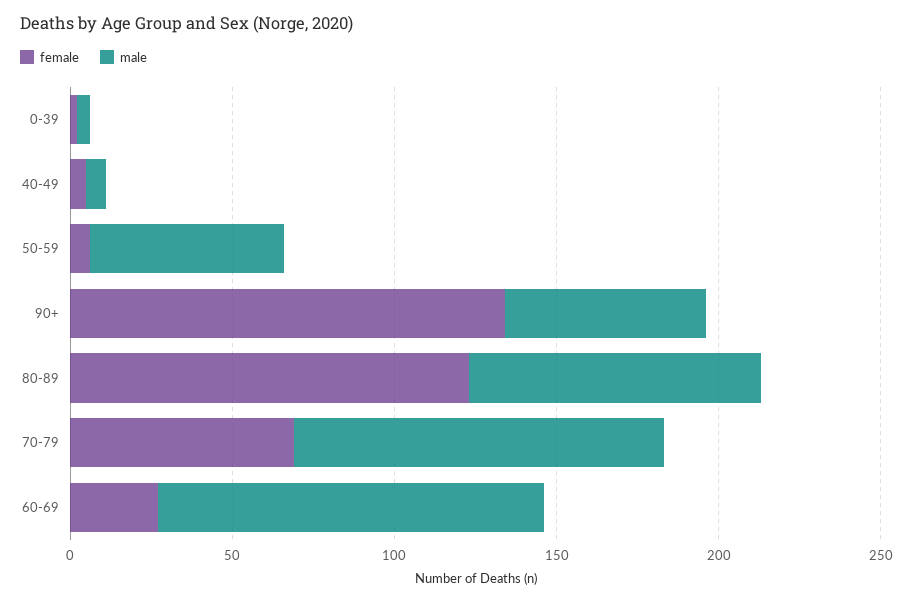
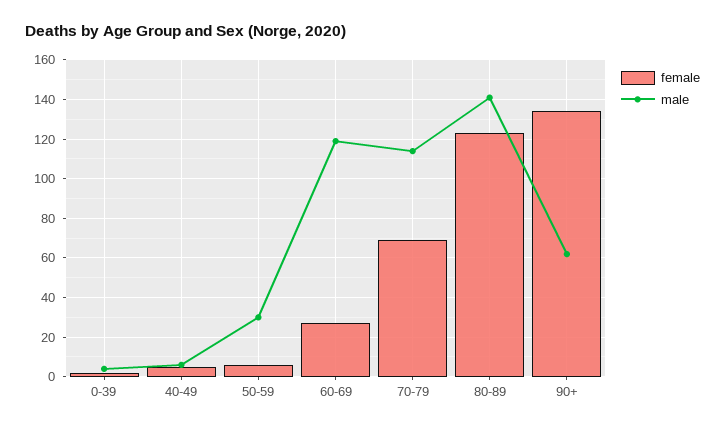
  {
    "female": {
      "0-39": 0,
      "40-49": 5,
      "50-59": 5,
      "90+": 135,
      "80-89": 125,
      "70-79": 70,
      "60-69": 25
    },
    "male": {
      "0-39": 5,
      "40-49": 5,
-     "50-59": 60,
+     "50-59": 30,
      "90+": 60,
-     "80-89": 90,
+     "80-89": 140,
      "70-79": 115,
      "60-69": 120
    }
  }

